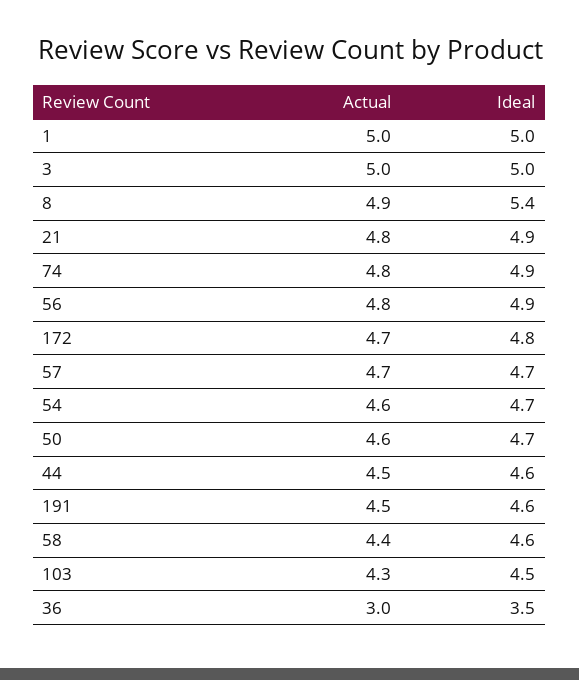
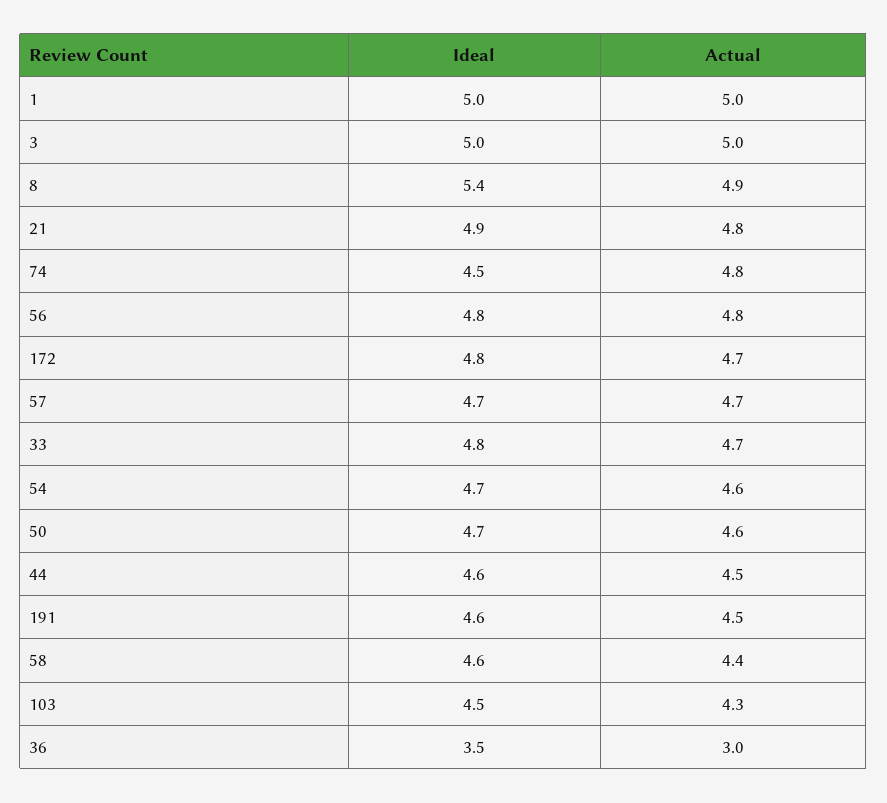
  {
    "Actual": {
      "1": 5,
      "3": 5,
      "8": 4.9,
      "21": 4.8,
      "74": 4.8,
      "56": 4.8,
      "172": 4.7,
      "57": 4.7,
      "54": 4.6,
      "50": 4.6,
      "44": 4.5,
      "191": 4.5,
      "58": 4.4,
      "103": 4.3,
-     "36": 3
+     "36": 3,
+     "33": 4.7
    },
    "Ideal": {
      "1": 5,
      "3": 5,
      "8": 5.4,
      "21": 4.9,
-     "74": 4.9,
+     "74": 4.5,
-     "56": 4.9,
+     "56": 4.8,
      "172": 4.8,
      "57": 4.7,
      "54": 4.7,
      "50": 4.7,
      "44": 4.6,
      "191": 4.6,
      "58": 4.6,
      "103": 4.5,
-     "36": 3.5
+     "36": 3.5,
+     "33": 4.8
    }
  }

